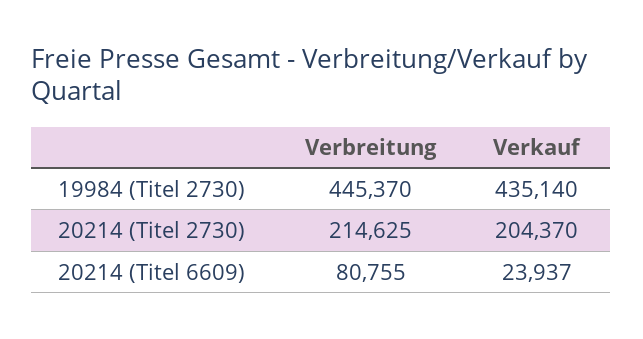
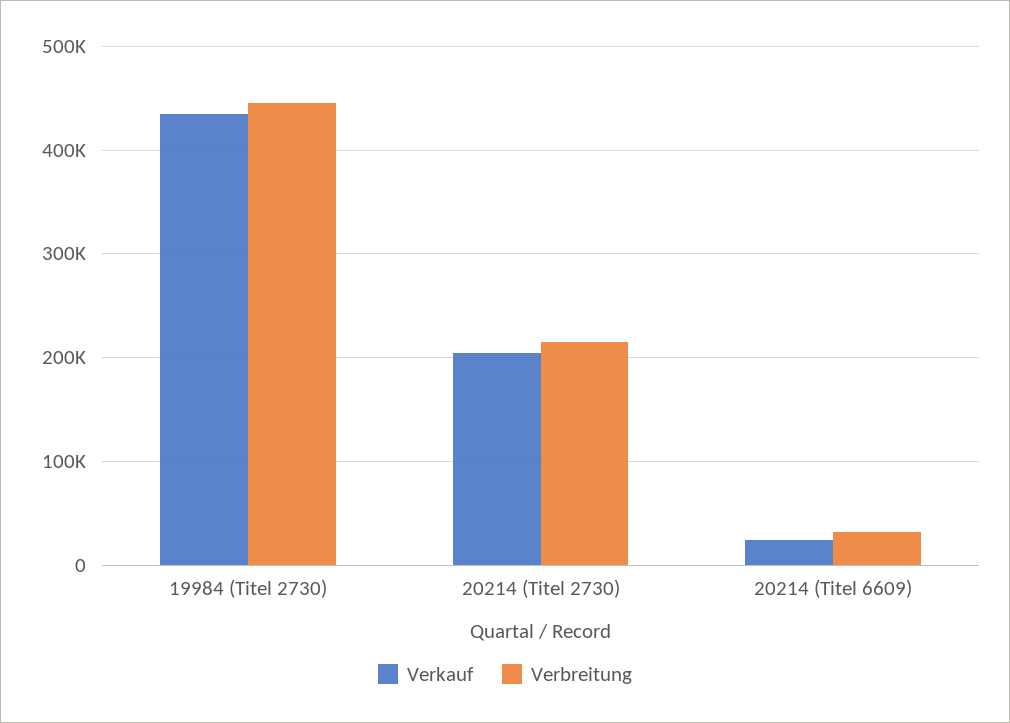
  {
    "Verbreitung": {
      "19984 (Titel 2730)": 445370,
      "20214 (Titel 2730)": 214625,
-     "20214 (Titel 6609)": 80755
+     "20214 (Titel 6609)": 30000
    },
    "Verkauf": {
      "19984 (Titel 2730)": 435140,
      "20214 (Titel 2730)": 204370,
      "20214 (Titel 6609)": 23937
    }
  }

